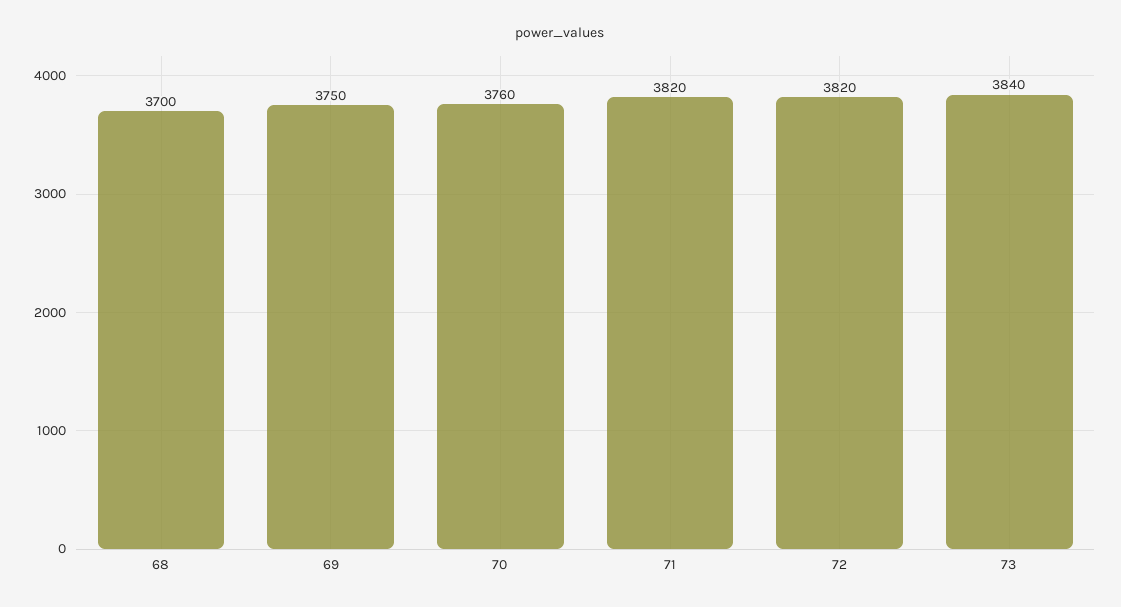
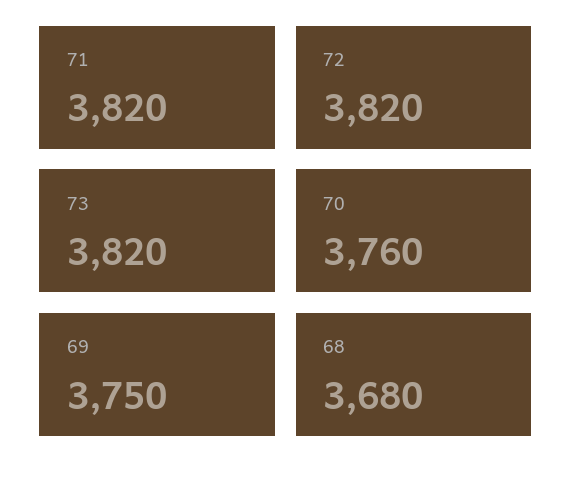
  {
-   "68": 3700,
+   "68": 3680,
    "69": 3750,
    "70": 3760,
    "71": 3820,
    "72": 3820,
-   "73": 3840
+   "73": 3820
  }

